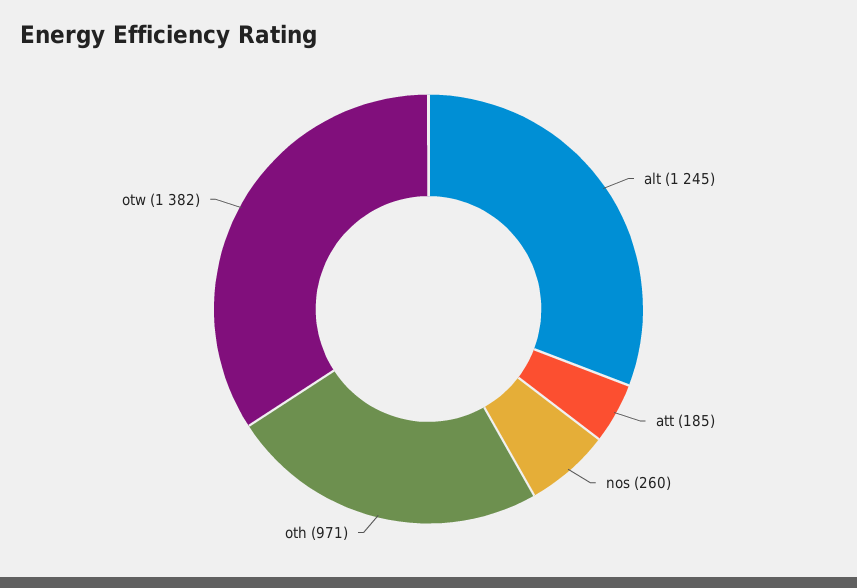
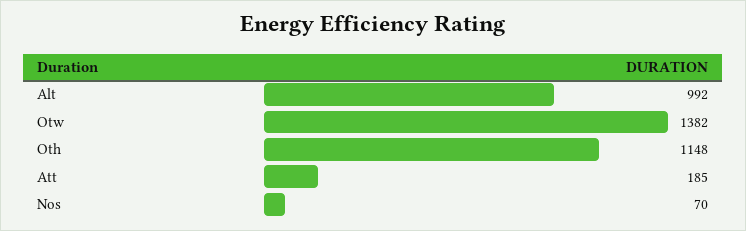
  {
-   "alt": 1245,
+   "alt": 992,
    "att": 185,
-   "nos": 260,
+   "nos": 70,
-   "oth": 971,
+   "oth": 1148,
    "otw": 1382
  }

